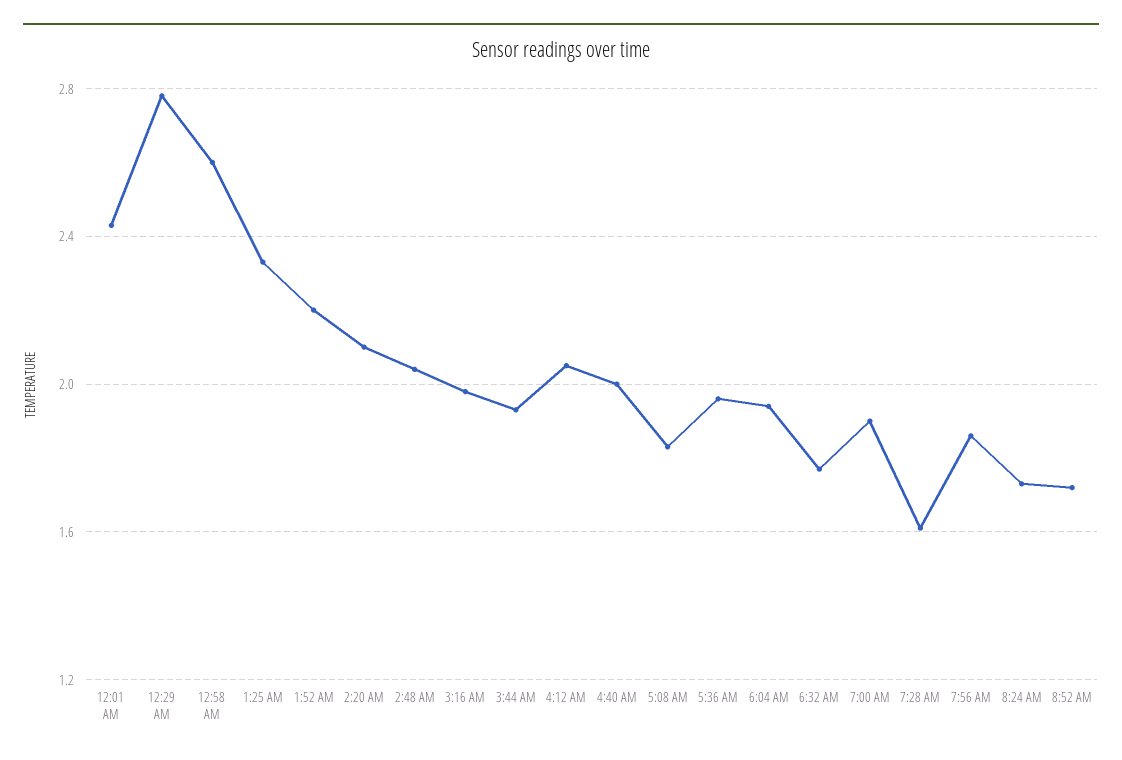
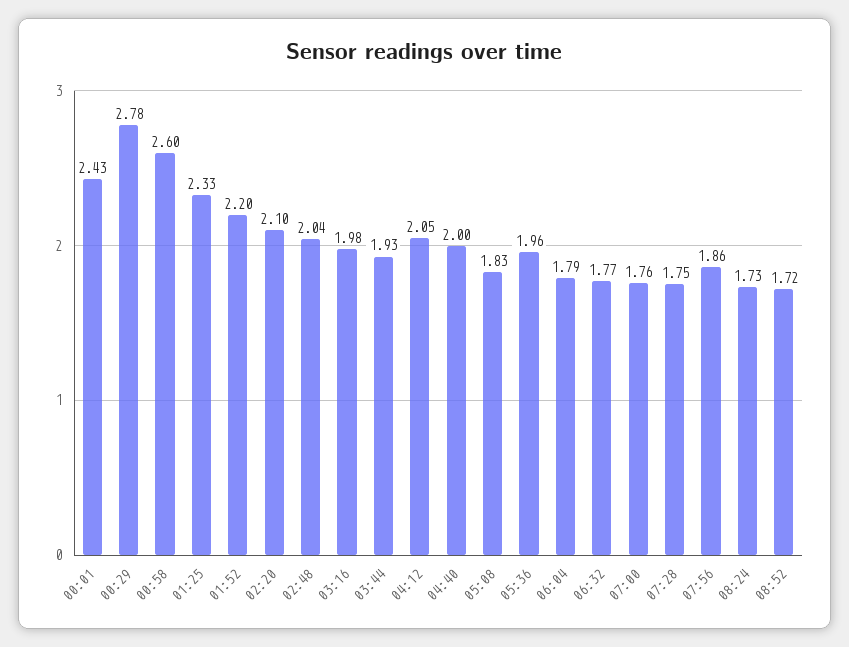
  {
    "12:01 AM": 2.43,
    "12:29 AM": 2.78,
    "12:58 AM": 2.6,
    "1:25 AM": 2.33,
    "1:52 AM": 2.2,
    "2:20 AM": 2.1,
    "2:48 AM": 2.04,
    "3:16 AM": 1.98,
    "3:44 AM": 1.93,
    "4:12 AM": 2.05,
    "4:40 AM": 2,
    "5:08 AM": 1.83,
    "5:36 AM": 1.96,
-   "6:04 AM": 1.95,
+   "6:04 AM": 1.79,
    "6:32 AM": 1.77,
-   "7:00 AM": 1.9,
+   "7:00 AM": 1.76,
-   "7:28 AM": 1.6,
+   "7:28 AM": 1.75,
    "7:56 AM": 1.86,
    "8:24 AM": 1.73,
    "8:52 AM": 1.72
  }

